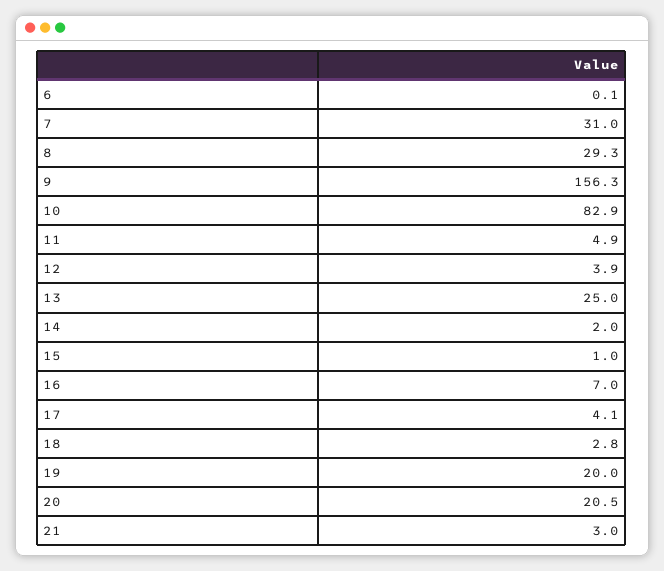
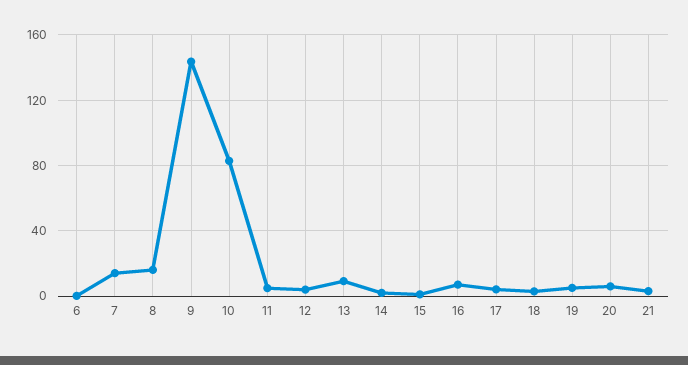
  {
    "6": 0.1,
-   "7": 31,
+   "7": 15,
-   "8": 29.3,
+   "8": 15,
-   "9": 156.3,
+   "9": 145,
    "10": 82.9,
    "11": 4.9,
    "12": 3.9,
-   "13": 25,
+   "13": 10,
    "14": 2,
    "15": 1,
    "16": 7,
    "17": 4.1,
    "18": 2.8,
-   "19": 20,
+   "19": 5,
-   "20": 20.5,
+   "20": 5,
    "21": 3
  }

